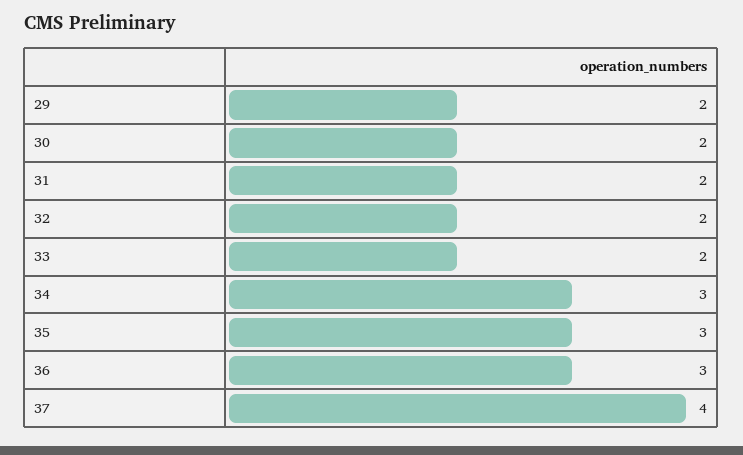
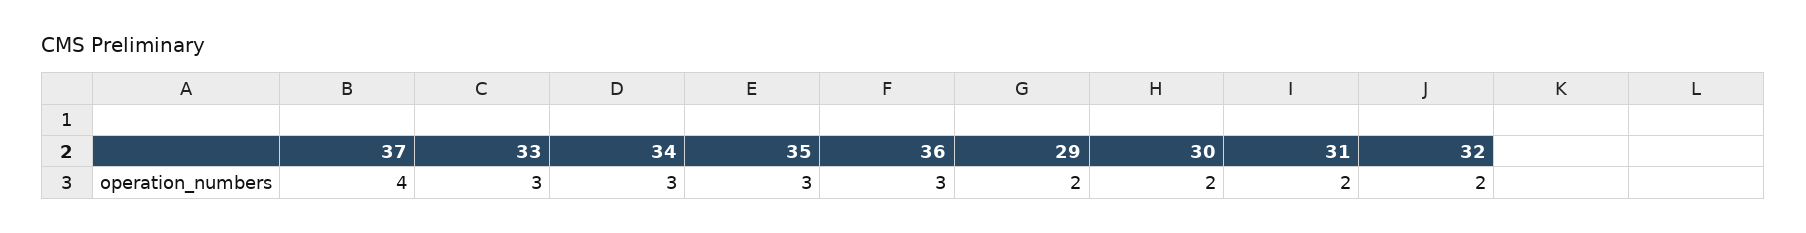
  {
    "29": 2,
    "30": 2,
    "31": 2,
    "32": 2,
-   "33": 2,
+   "33": 3,
    "34": 3,
    "35": 3,
    "36": 3,
    "37": 4
  }

